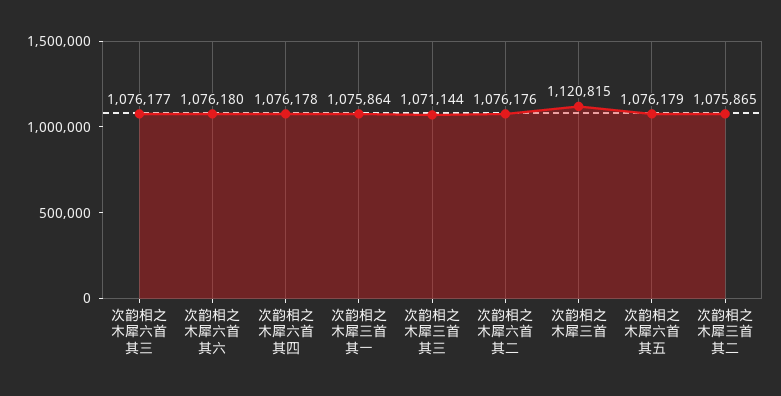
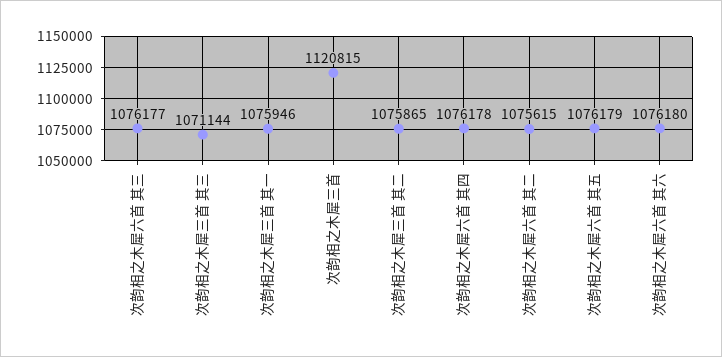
  {
    "次韵相之木犀六首 其三": 1076177,
    "次韵相之木犀六首 其六": 1076180,
    "次韵相之木犀六首 其四": 1076178,
-   "次韵相之木犀三首 其一": 1075864,
+   "次韵相之木犀三首 其一": 1075946,
    "次韵相之木犀三首 其三": 1071144,
-   "次韵相之木犀六首 其二": 1076176,
+   "次韵相之木犀六首 其二": 1075615,
    "次韵相之木犀三首": 1120815,
    "次韵相之木犀六首 其五": 1076179,
    "次韵相之木犀三首 其二": 1075865
  }

